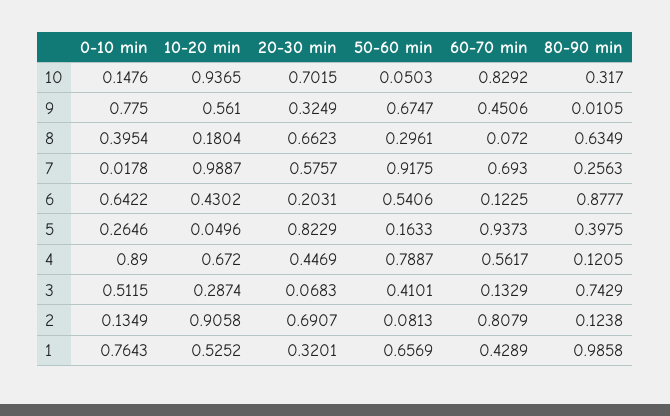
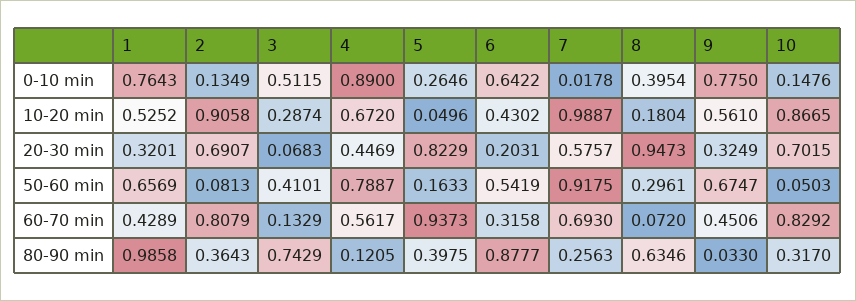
  {
    "0-10 min": {
      "10": 0.1476,
      "9": 0.775,
      "8": 0.3954,
      "7": 0.0178,
      "6": 0.6422,
      "5": 0.2646,
      "4": 0.89,
      "3": 0.5115,
      "2": 0.1349,
      "1": 0.7643
    },
    "10-20 min": {
-     "10": 0.9365,
+     "10": 0.8665,
      "9": 0.561,
      "8": 0.1804,
      "7": 0.9887,
      "6": 0.4302,
      "5": 0.0496,
      "4": 0.672,
      "3": 0.2874,
      "2": 0.9058,
      "1": 0.5252
    },
    "20-30 min": {
      "10": 0.7015,
      "9": 0.3249,
-     "8": 0.6623,
+     "8": 0.9473,
      "7": 0.5757,
      "6": 0.2031,
      "5": 0.8229,
      "4": 0.4469,
      "3": 0.0683,
      "2": 0.6907,
      "1": 0.3201
    },
    "50-60 min": {
      "10": 0.0503,
      "9": 0.6747,
      "8": 0.2961,
      "7": 0.9175,
-     "6": 0.5406,
+     "6": 0.5419,
      "5": 0.1633,
      "4": 0.7887,
      "3": 0.4101,
      "2": 0.0813,
      "1": 0.6569
    },
    "60-70 min": {
      "10": 0.8292,
      "9": 0.4506,
      "8": 0.072,
      "7": 0.693,
-     "6": 0.1225,
+     "6": 0.3158,
      "5": 0.9373,
      "4": 0.5617,
      "3": 0.1329,
      "2": 0.8079,
      "1": 0.4289
    },
    "80-90 min": {
      "10": 0.317,
-     "9": 0.0105,
+     "9": 0.033,
-     "8": 0.6349,
+     "8": 0.6346,
      "7": 0.2563,
      "6": 0.8777,
      "5": 0.3975,
      "4": 0.1205,
      "3": 0.7429,
-     "2": 0.1238,
+     "2": 0.3643,
      "1": 0.9858
    }
  }

